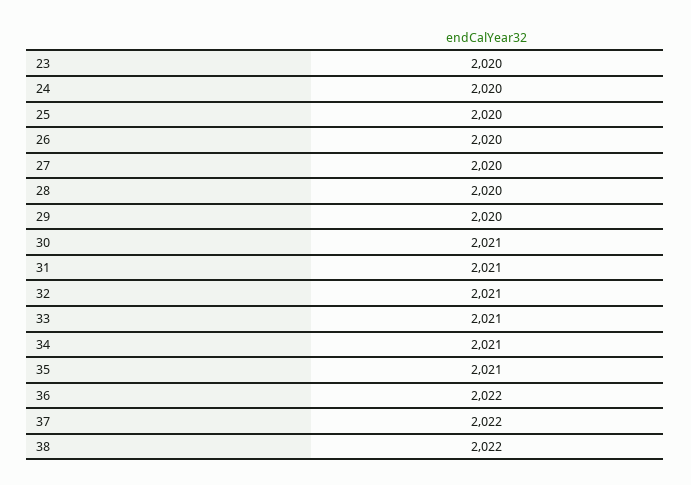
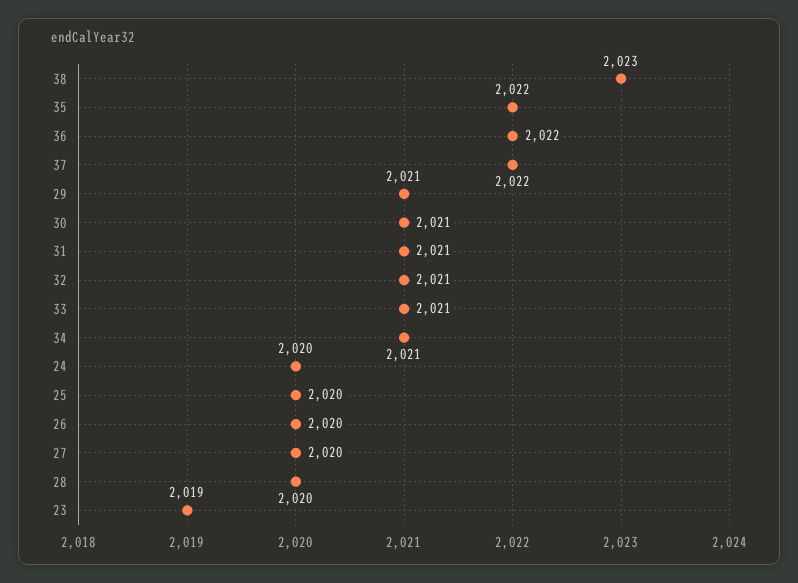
  {
-   "23": 2020,
+   "23": 2019,
    "24": 2020,
    "25": 2020,
    "26": 2020,
    "27": 2020,
    "28": 2020,
-   "29": 2020,
+   "29": 2021,
    "30": 2021,
    "31": 2021,
    "32": 2021,
    "33": 2021,
    "34": 2021,
-   "35": 2021,
+   "35": 2022,
    "36": 2022,
    "37": 2022,
-   "38": 2022
+   "38": 2023
  }

